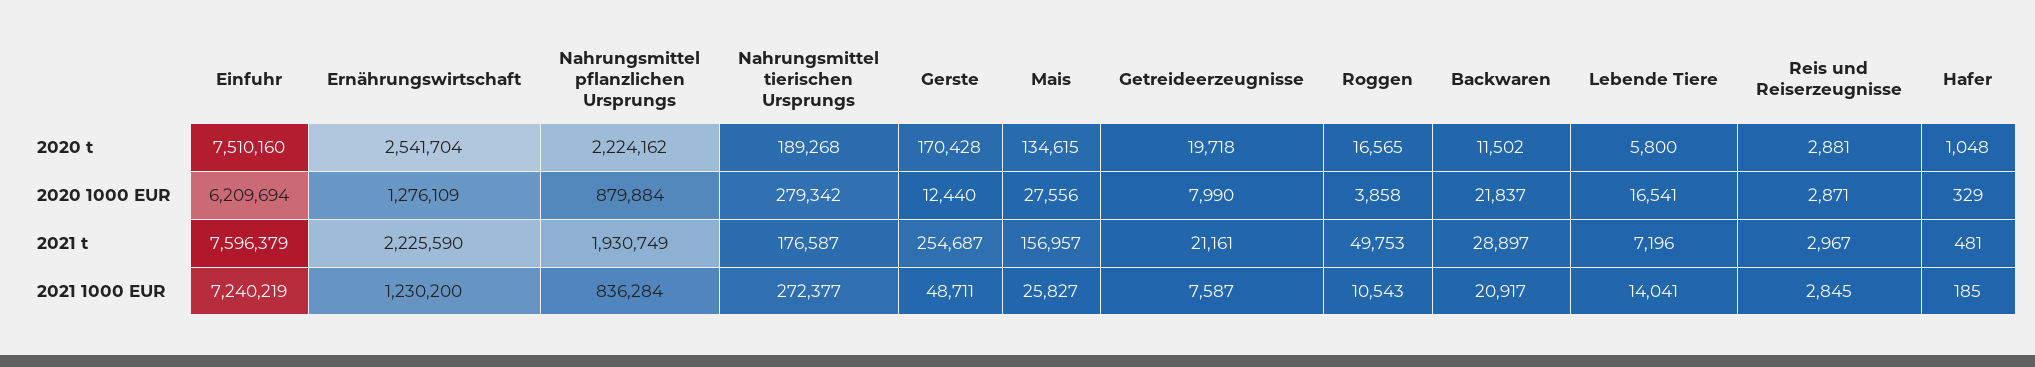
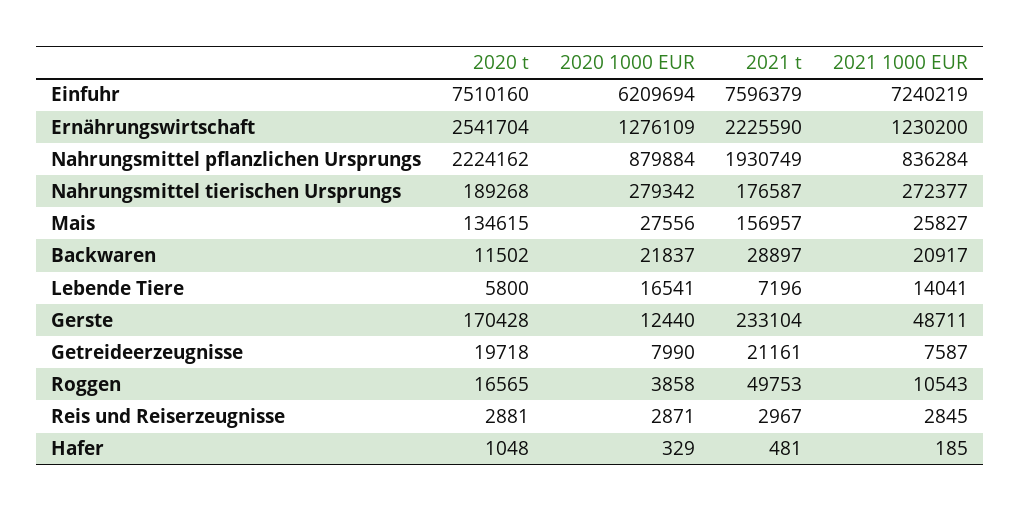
  {
    "Einfuhr": {
      "2020 t": 7510160,
      "2020 1000 EUR": 6209694,
      "2021 t": 7596379,
      "2021 1000 EUR": 7240219
    },
    "Ernährungswirtschaft": {
      "2020 t": 2541704,
      "2020 1000 EUR": 1276109,
      "2021 t": 2225590,
      "2021 1000 EUR": 1230200
    },
    "Nahrungsmittel pflanzlichen Ursprungs": {
      "2020 t": 2224162,
      "2020 1000 EUR": 879884,
      "2021 t": 1930749,
      "2021 1000 EUR": 836284
    },
    "Nahrungsmittel tierischen Ursprungs": {
      "2020 t": 189268,
      "2020 1000 EUR": 279342,
      "2021 t": 176587,
      "2021 1000 EUR": 272377
    },
    "Gerste": {
      "2020 t": 170428,
      "2020 1000 EUR": 12440,
-     "2021 t": 254687,
+     "2021 t": 233104,
      "2021 1000 EUR": 48711
    },
    "Mais": {
      "2020 t": 134615,
      "2020 1000 EUR": 27556,
      "2021 t": 156957,
      "2021 1000 EUR": 25827
    },
    "Getreideerzeugnisse": {
      "2020 t": 19718,
      "2020 1000 EUR": 7990,
      "2021 t": 21161,
      "2021 1000 EUR": 7587
    },
    "Roggen": {
      "2020 t": 16565,
      "2020 1000 EUR": 3858,
      "2021 t": 49753,
      "2021 1000 EUR": 10543
    },
    "Backwaren": {
      "2020 t": 11502,
      "2020 1000 EUR": 21837,
      "2021 t": 28897,
      "2021 1000 EUR": 20917
    },
    "Lebende Tiere": {
      "2020 t": 5800,
      "2020 1000 EUR": 16541,
      "2021 t": 7196,
      "2021 1000 EUR": 14041
    },
    "Reis und Reiserzeugnisse": {
      "2020 t": 2881,
      "2020 1000 EUR": 2871,
      "2021 t": 2967,
      "2021 1000 EUR": 2845
    },
    "Hafer": {
      "2020 t": 1048,
      "2020 1000 EUR": 329,
      "2021 t": 481,
      "2021 1000 EUR": 185
    }
  }

